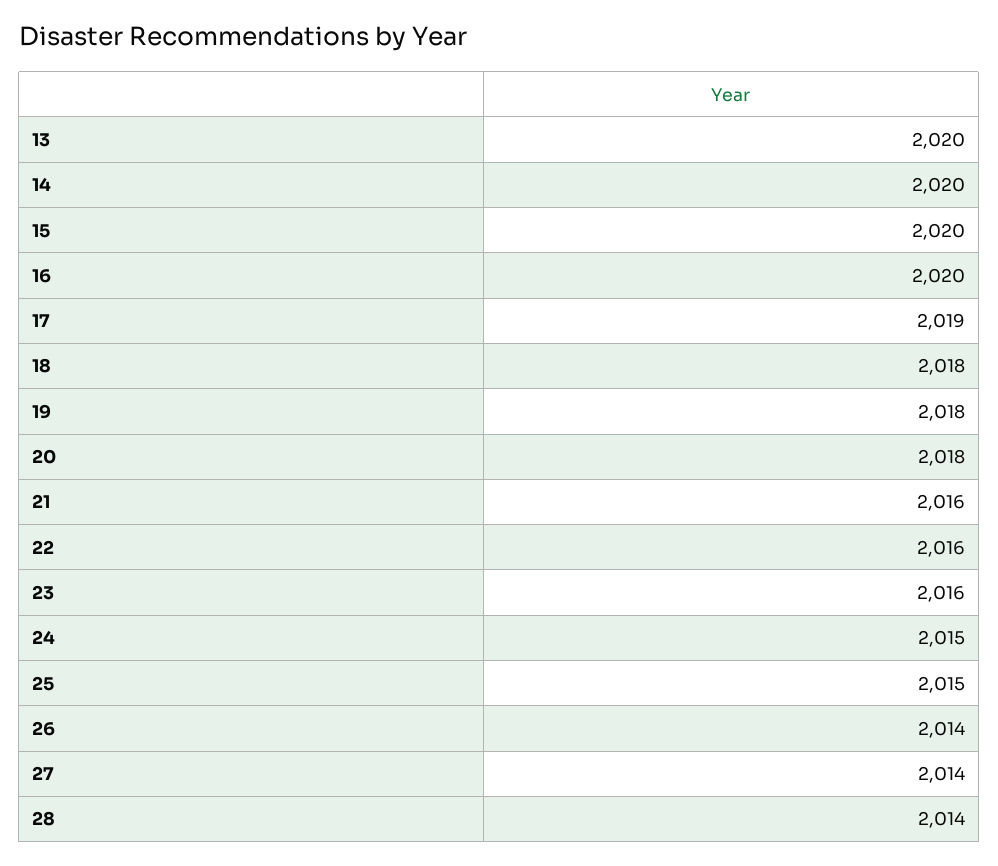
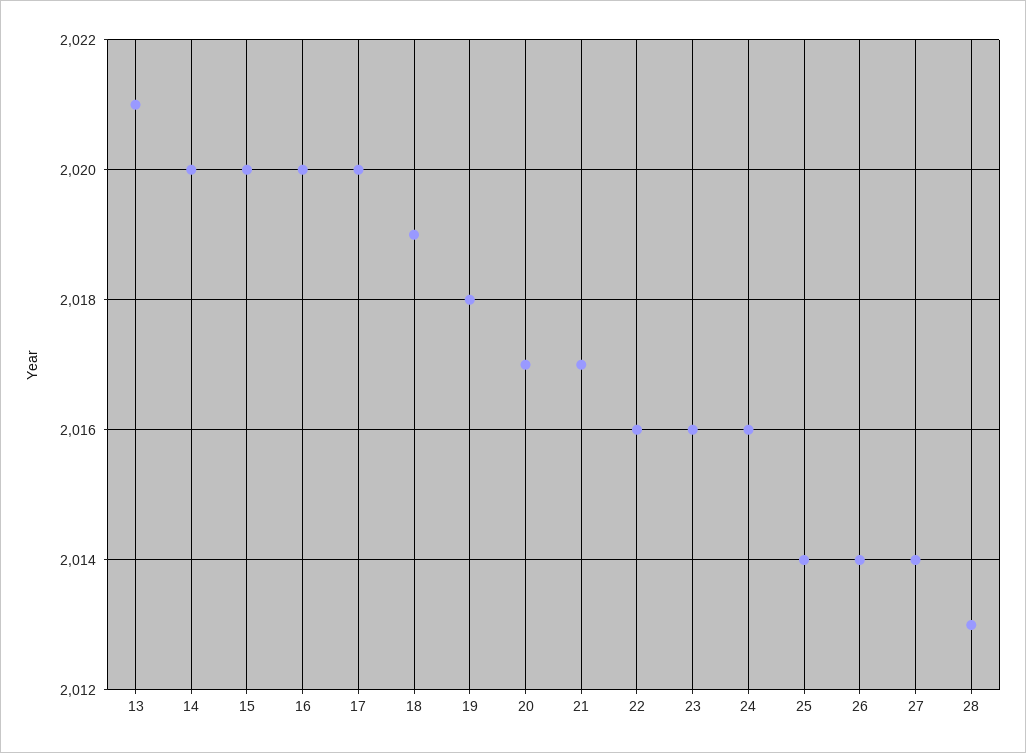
  {
-   "13": 2020,
+   "13": 2021,
    "14": 2020,
    "15": 2020,
    "16": 2020,
-   "17": 2019,
+   "17": 2020,
-   "18": 2018,
+   "18": 2019,
    "19": 2018,
-   "20": 2018,
+   "20": 2017,
-   "21": 2016,
+   "21": 2017,
    "22": 2016,
    "23": 2016,
-   "24": 2015,
+   "24": 2016,
-   "25": 2015,
+   "25": 2014,
    "26": 2014,
    "27": 2014,
-   "28": 2014
+   "28": 2013
  }

